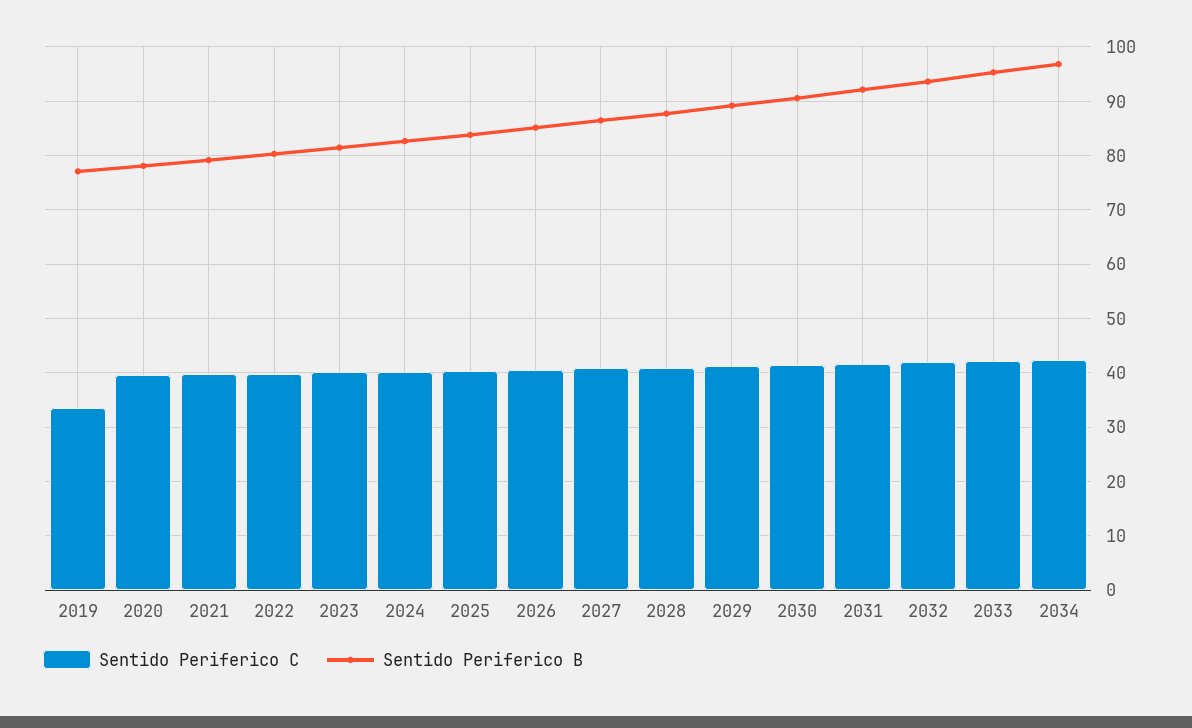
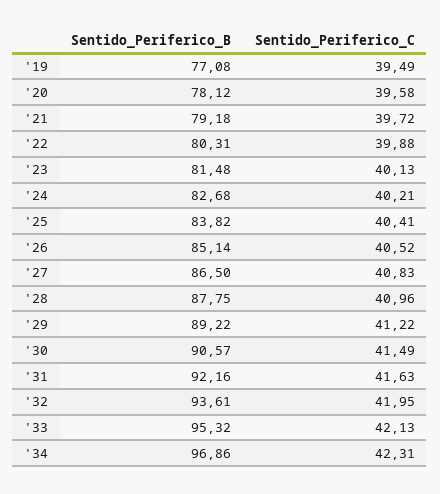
  {
    "Sentido Periferico C": {
-     "2019": 34,
+     "2019": 39.49,
      "2020": 39.58,
      "2021": 39.72,
      "2022": 39.88,
      "2023": 40.13,
      "2024": 40.21,
      "2025": 40.41,
      "2026": 40.52,
      "2027": 40.83,
      "2028": 40.96,
      "2029": 41.22,
      "2030": 41.49,
      "2031": 41.63,
      "2032": 41.95,
      "2033": 42.13,
      "2034": 42.31
    },
    "Sentido Periferico B": {
      "2019": 77.08,
      "2020": 78.12,
      "2021": 79.18,
      "2022": 80.31,
      "2023": 81.48,
      "2024": 82.68,
      "2025": 83.82,
      "2026": 85.14,
      "2027": 86.5,
      "2028": 87.75,
      "2029": 89.22,
      "2030": 90.57,
      "2031": 92.16,
      "2032": 93.61,
      "2033": 95.32,
      "2034": 96.86
    }
  }

